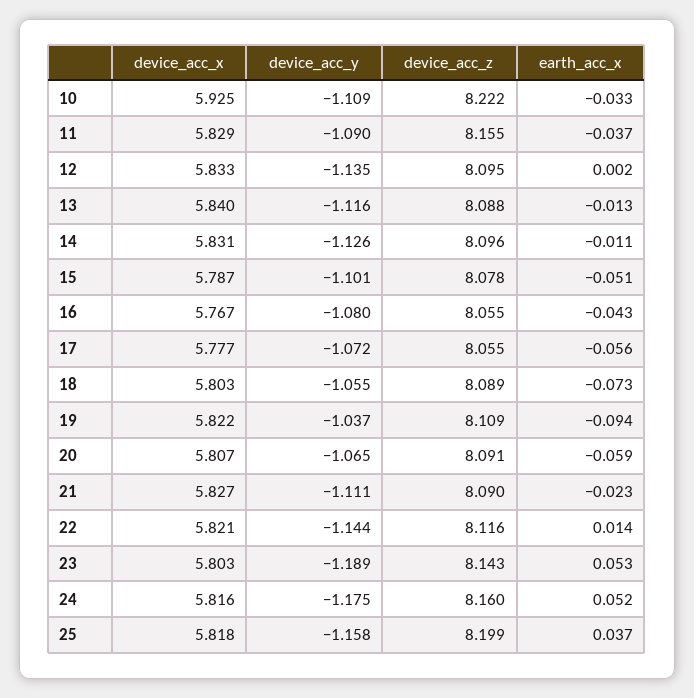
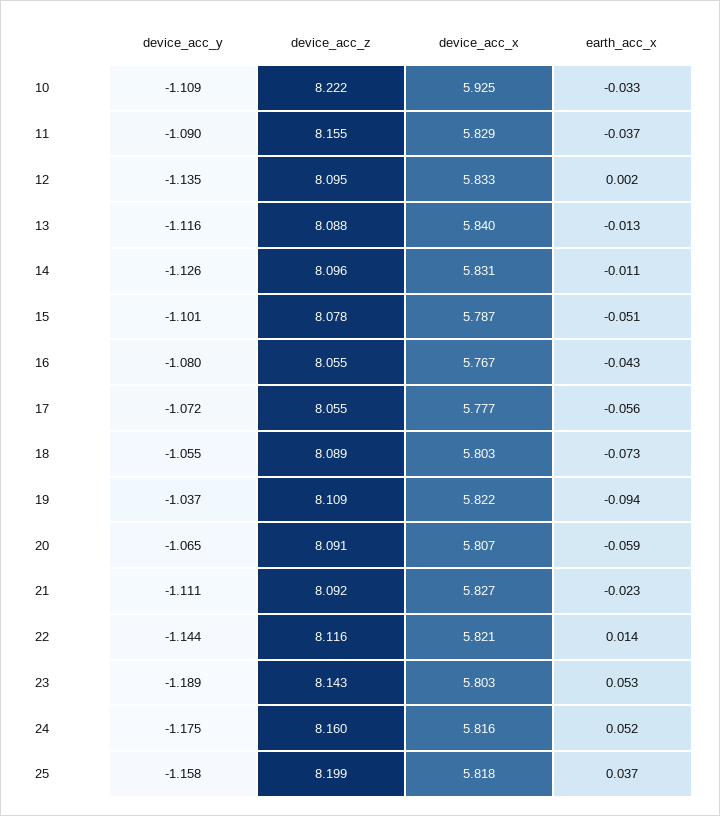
  {
    "device_acc_x": {
      "10": 5.925,
      "11": 5.829,
      "12": 5.833,
      "13": 5.84,
      "14": 5.831,
      "15": 5.787,
      "16": 5.767,
      "17": 5.777,
      "18": 5.803,
      "19": 5.822,
      "20": 5.807,
      "21": 5.827,
      "22": 5.821,
      "23": 5.803,
      "24": 5.816,
      "25": 5.818
    },
    "device_acc_y": {
      "10": -1.109,
      "11": -1.09,
      "12": -1.135,
      "13": -1.116,
      "14": -1.126,
      "15": -1.101,
      "16": -1.08,
      "17": -1.072,
      "18": -1.055,
      "19": -1.037,
      "20": -1.065,
      "21": -1.111,
      "22": -1.144,
      "23": -1.189,
      "24": -1.175,
      "25": -1.158
    },
    "device_acc_z": {
      "10": 8.222,
      "11": 8.155,
      "12": 8.095,
      "13": 8.088,
      "14": 8.096,
      "15": 8.078,
      "16": 8.055,
      "17": 8.055,
      "18": 8.089,
      "19": 8.109,
      "20": 8.091,
-     "21": 8.09,
+     "21": 8.092,
      "22": 8.116,
      "23": 8.143,
      "24": 8.16,
      "25": 8.199
    },
    "earth_acc_x": {
      "10": -0.033,
      "11": -0.037,
      "12": 0.002,
      "13": -0.013,
      "14": -0.011,
      "15": -0.051,
      "16": -0.043,
      "17": -0.056,
      "18": -0.073,
      "19": -0.094,
      "20": -0.059,
      "21": -0.023,
      "22": 0.014,
      "23": 0.053,
      "24": 0.052,
      "25": 0.037
    }
  }

